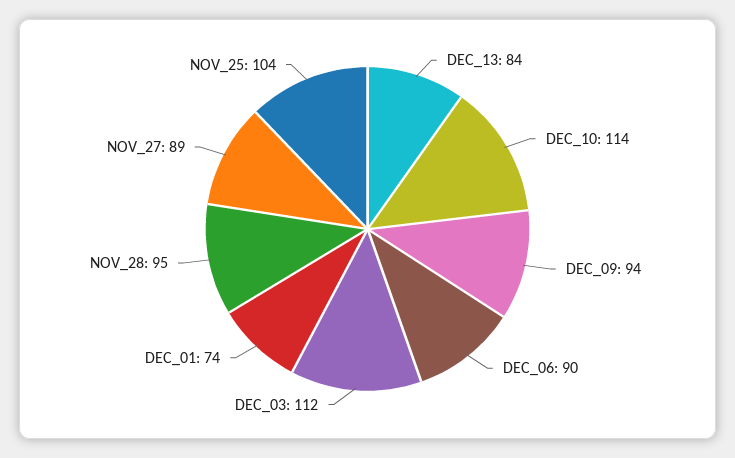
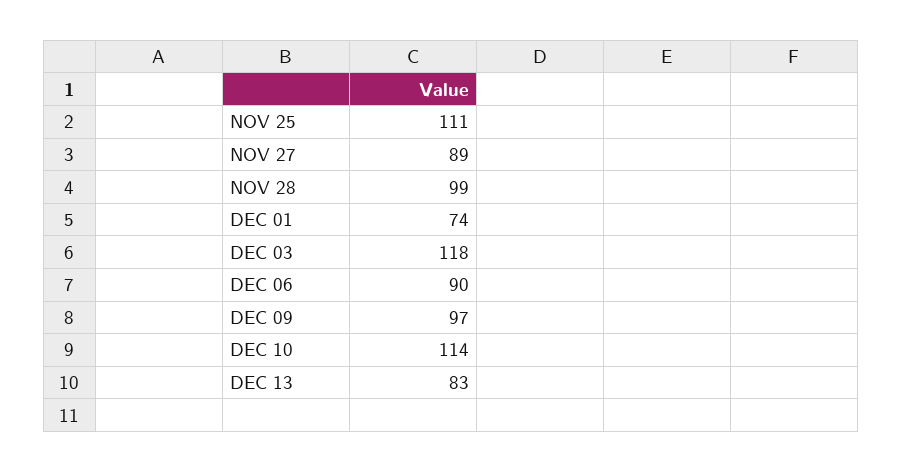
  {
-   "DEC_13": 84,
+   "DEC_13": 83,
    "DEC_10": 114,
-   "DEC_09": 94,
+   "DEC_09": 97,
    "DEC_06": 90,
-   "DEC_03": 112,
+   "DEC_03": 118,
    "DEC_01": 74,
-   "NOV_28": 95,
+   "NOV_28": 99,
    "NOV_27": 89,
-   "NOV_25": 104
+   "NOV_25": 111
  }

